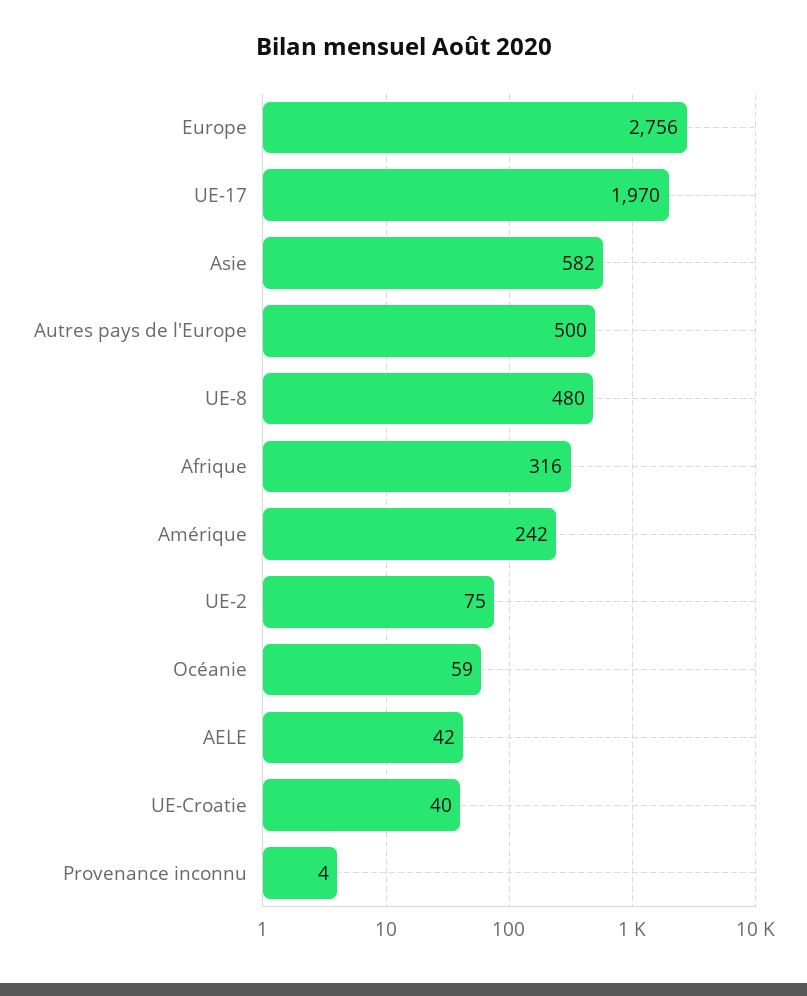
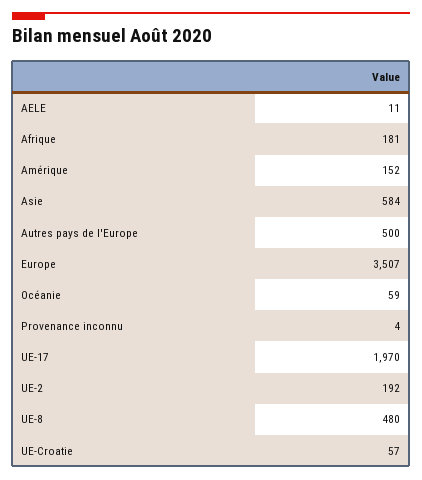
  {
-   "Europe": 2756,
+   "Europe": 3507,
    "UE-17": 1970,
-   "Asie": 582,
+   "Asie": 584,
    "Autres pays de l'Europe": 500,
    "UE-8": 480,
-   "Afrique": 316,
+   "Afrique": 181,
-   "Amérique": 242,
+   "Amérique": 152,
-   "UE-2": 75,
+   "UE-2": 192,
    "Océanie": 59,
-   "AELE": 42,
+   "AELE": 11,
-   "UE-Croatie": 40,
+   "UE-Croatie": 57,
    "Provenance inconnu": 4
  }

